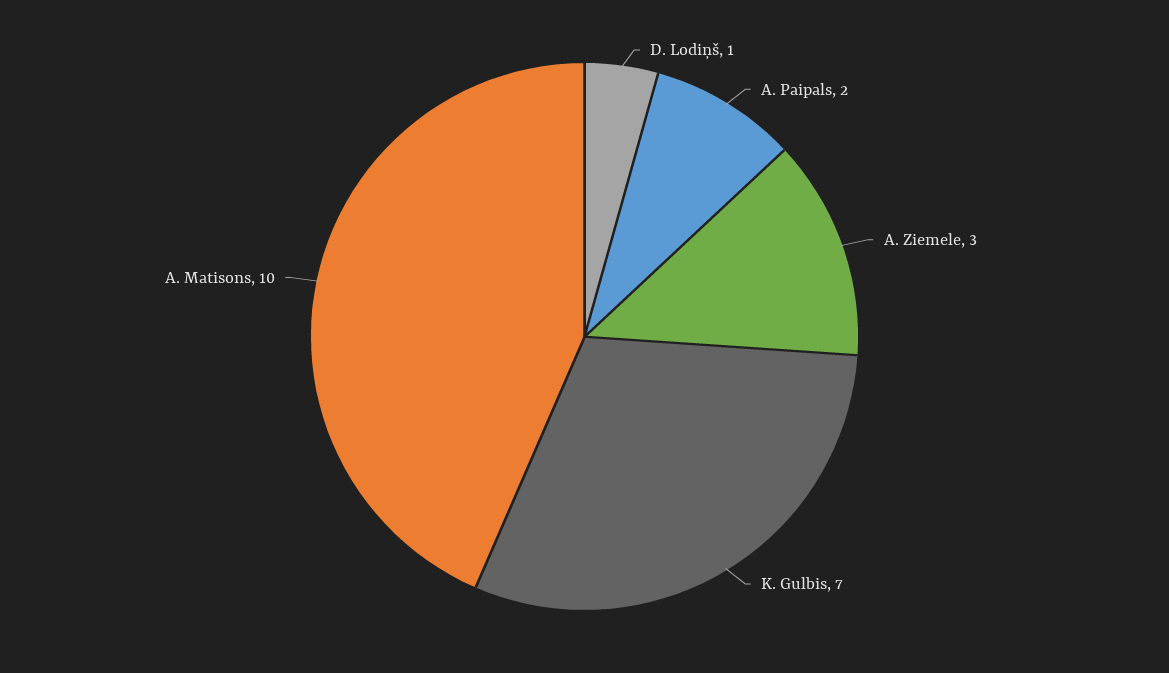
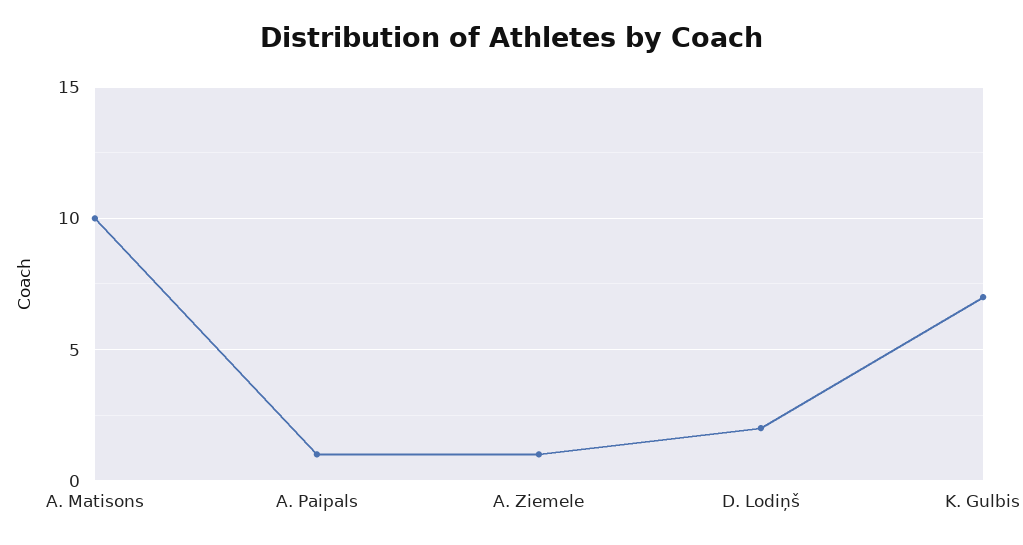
  {
-   "D. Lodiņš": 1,
+   "D. Lodiņš": 2,
-   "A. Paipals": 2,
+   "A. Paipals": 1,
-   "A. Ziemele": 3,
+   "A. Ziemele": 1,
    "K. Gulbis": 7,
    "A. Matisons": 10
  }

